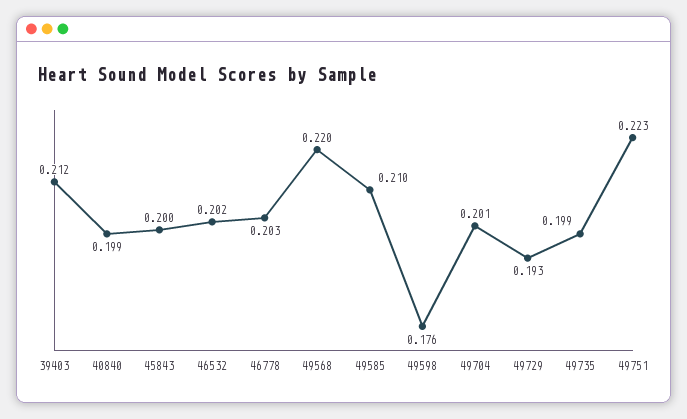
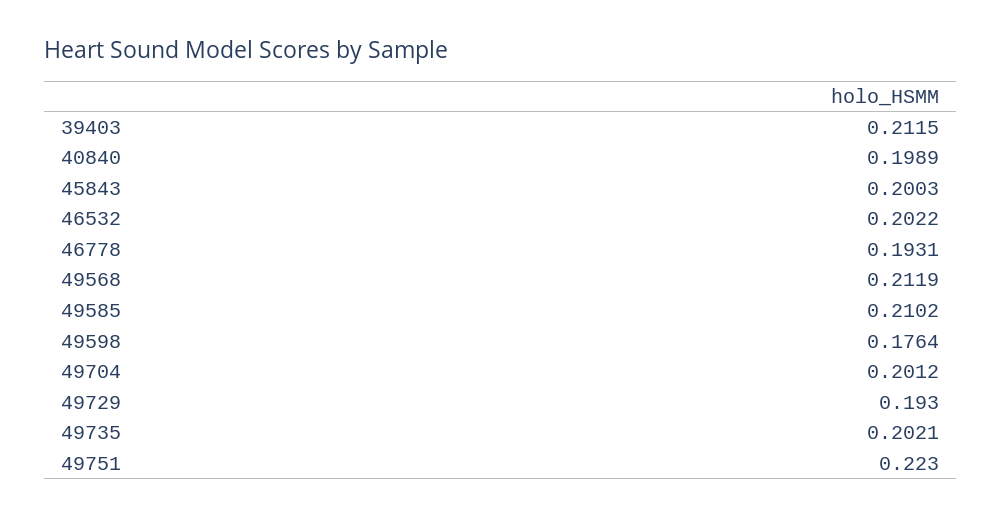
  {
    "39403": 0.2115,
    "40840": 0.1989,
    "45843": 0.2003,
    "46532": 0.2022,
-   "46778": 0.203,
+   "46778": 0.1931,
-   "49568": 0.22,
+   "49568": 0.2119,
    "49585": 0.2102,
    "49598": 0.1764,
    "49704": 0.2012,
    "49729": 0.193,
-   "49735": 0.199,
+   "49735": 0.2021,
    "49751": 0.223
  }

